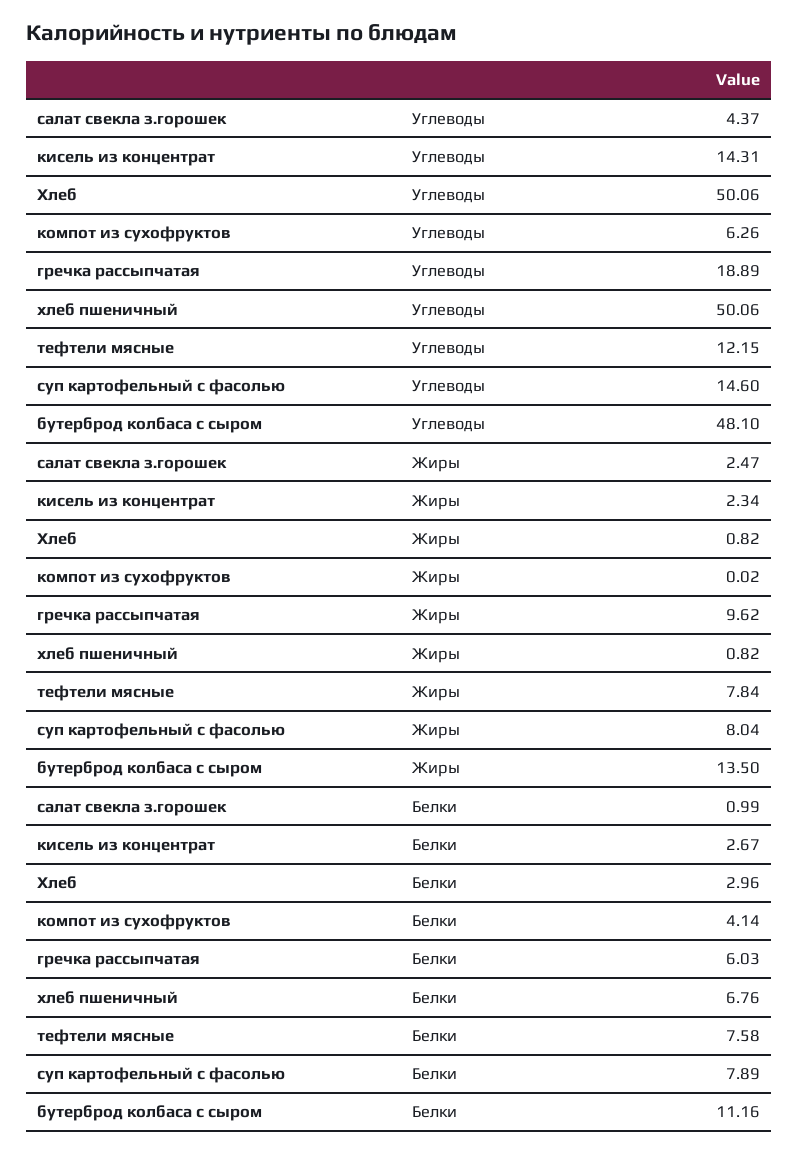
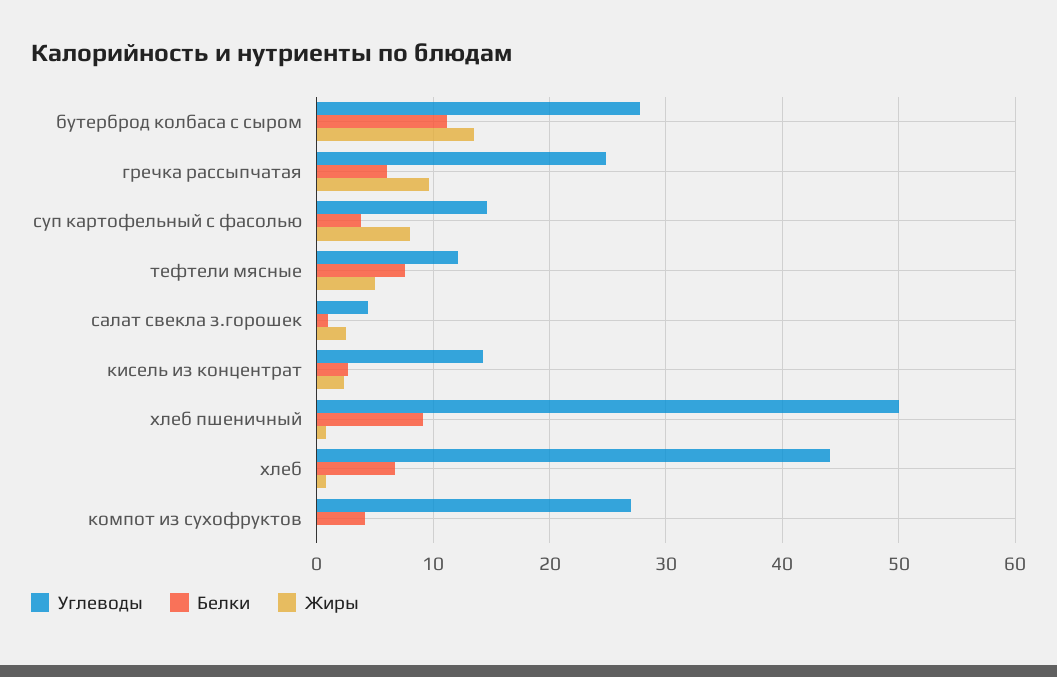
  {
    "Углеводы": {
      "салат свекла з.горошек": 4.37,
      "кисель из концентрат": 14.31,
-     "Хлеб": 50.06,
+     "Хлеб": 44,
-     "компот из сухофруктов": 6.26,
+     "компот из сухофруктов": 27,
-     "гречка рассыпчатая": 18.89,
+     "гречка рассыпчатая": 25,
      "хлеб пшеничный": 50.06,
      "тефтели мясные": 12.15,
      "суп картофельный с фасолью": 14.6,
-     "бутерброд колбаса с сыром": 48.1
+     "бутерброд колбаса с сыром": 28
    },
    "Жиры": {
      "салат свекла з.горошек": 2.47,
      "кисель из концентрат": 2.34,
      "Хлеб": 0.82,
      "компот из сухофруктов": 0.02,
      "гречка рассыпчатая": 9.62,
      "хлеб пшеничный": 0.82,
-     "тефтели мясные": 7.84,
+     "тефтели мясные": 5,
      "суп картофельный с фасолью": 8.04,
      "бутерброд колбаса с сыром": 13.5
    },
    "Белки": {
      "салат свекла з.горошек": 0.99,
      "кисель из концентрат": 2.67,
-     "Хлеб": 2.96,
+     "Хлеб": 7,
      "компот из сухофруктов": 4.14,
      "гречка рассыпчатая": 6.03,
-     "хлеб пшеничный": 6.76,
+     "хлеб пшеничный": 9,
      "тефтели мясные": 7.58,
-     "суп картофельный с фасолью": 7.89,
+     "суп картофельный с фасолью": 4,
      "бутерброд колбаса с сыром": 11.16
    }
  }

